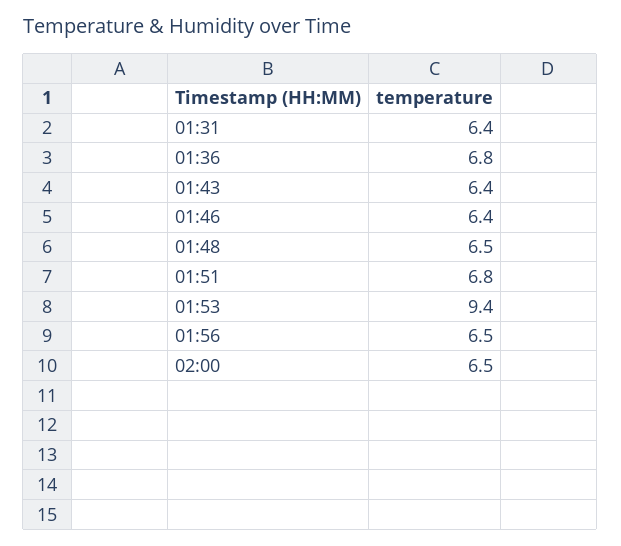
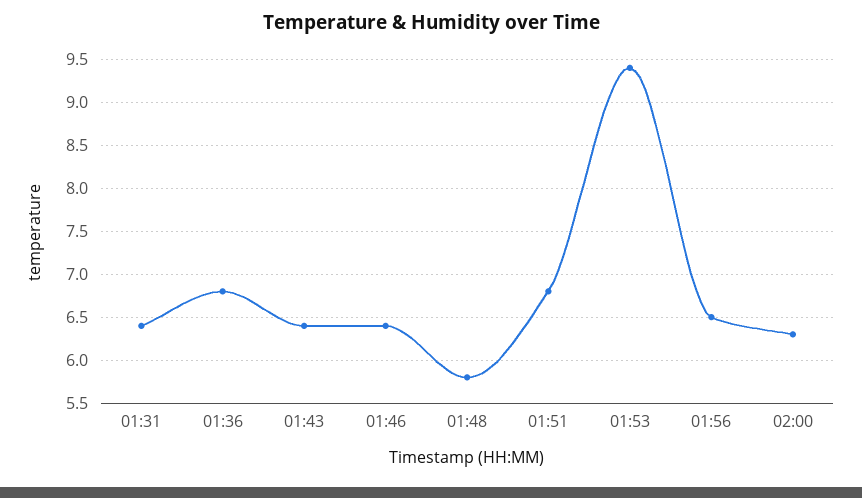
  {
    "01:31": 6.4,
    "01:36": 6.8,
    "01:43": 6.4,
    "01:46": 6.4,
-   "01:48": 6.5,
+   "01:48": 5.8,
    "01:51": 6.8,
    "01:53": 9.4,
    "01:56": 6.5,
-   "02:00": 6.5
+   "02:00": 6.3
  }

